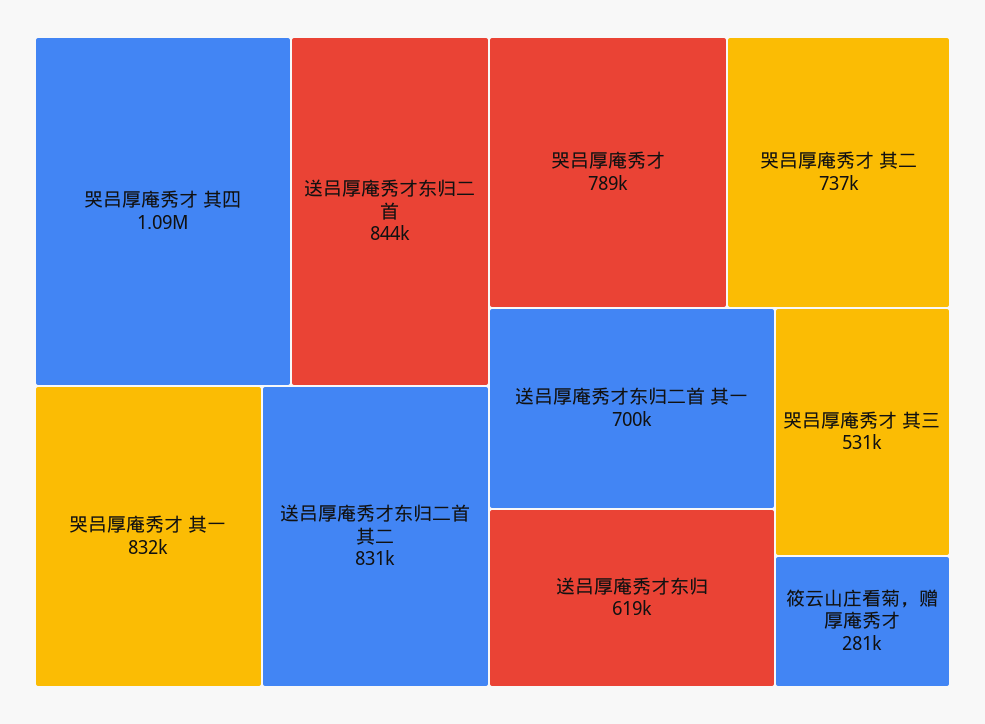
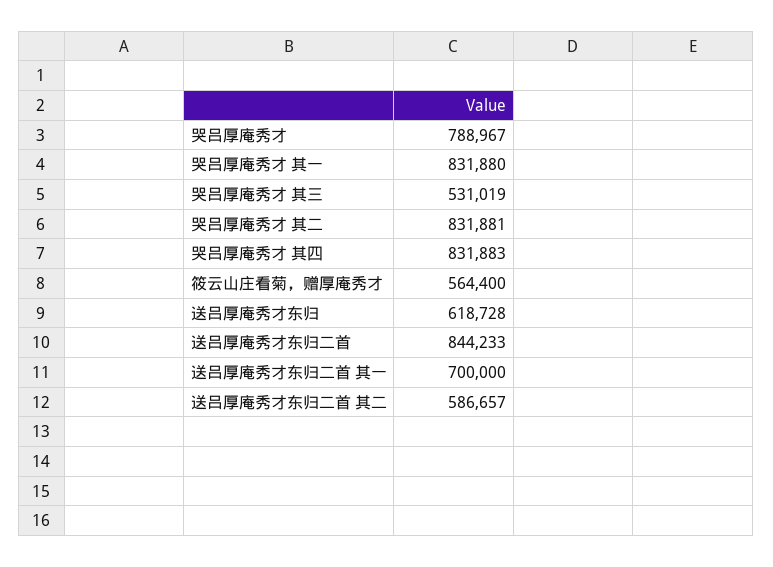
  {
-   "哭吕厚庵秀才 其四": 1090000,
+   "哭吕厚庵秀才 其四": 831883,
    "送吕厚庵秀才东归二首": 844233,
    "哭吕厚庵秀才 其一": 831880,
-   "送吕厚庵秀才东归二首 其二": 831000,
+   "送吕厚庵秀才东归二首 其二": 586657,
    "哭吕厚庵秀才": 788967,
-   "哭吕厚庵秀才 其二": 737000,
+   "哭吕厚庵秀才 其二": 831881,
    "送吕厚庵秀才东归二首 其一": 700000,
    "送吕厚庵秀才东归": 618728,
    "哭吕厚庵秀才 其三": 531019,
-   "筱云山庄看菊，赠厚庵秀才": 281000
+   "筱云山庄看菊，赠厚庵秀才": 564400
  }

